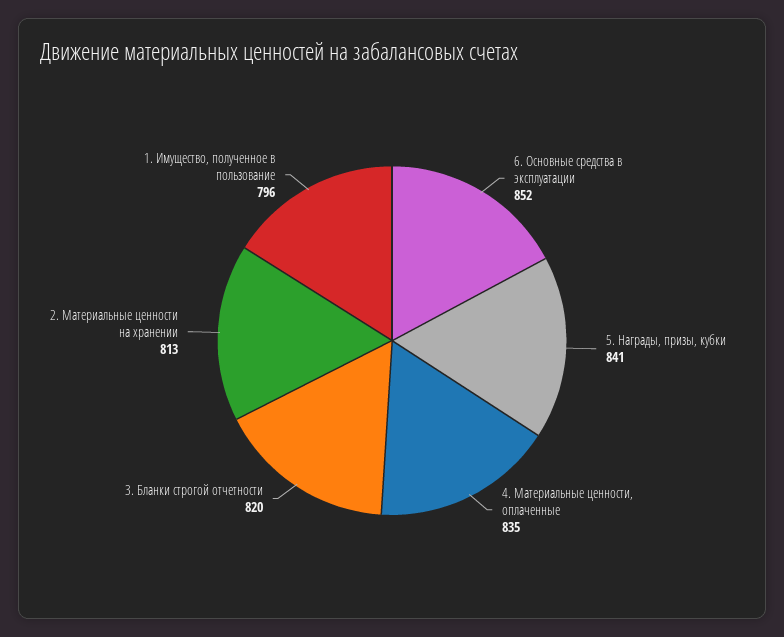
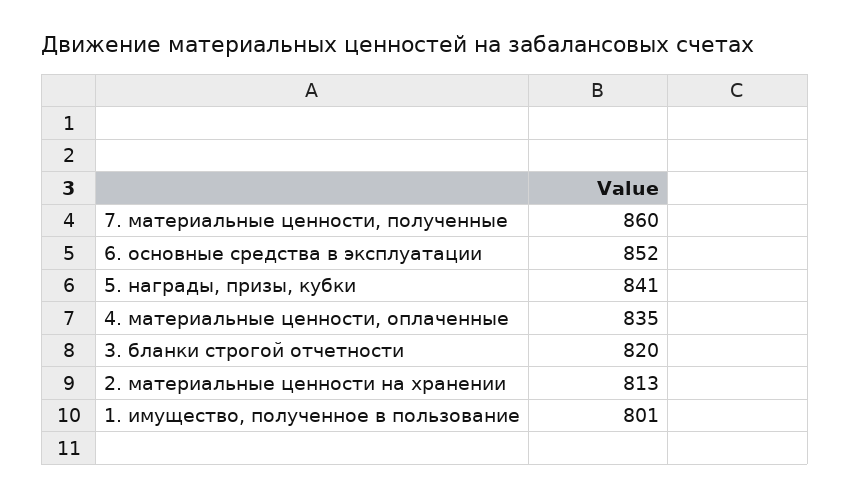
  {
    "6. Основные средства в эксплуатации": 852,
    "5. Награды, призы, кубки": 841,
    "4. Материальные ценности, оплаченные": 835,
    "3. Бланки строгой отчетности": 820,
    "2. Материальные ценности на хранении": 813,
-   "1. Имущество, полученное в пользование": 796
+   "1. Имущество, полученное в пользование": 801,
+   "7. материальные ценности, полученные": 860
  }

